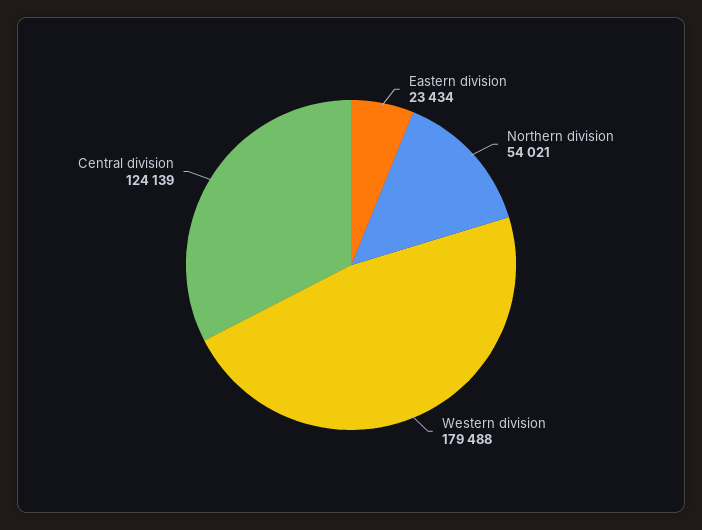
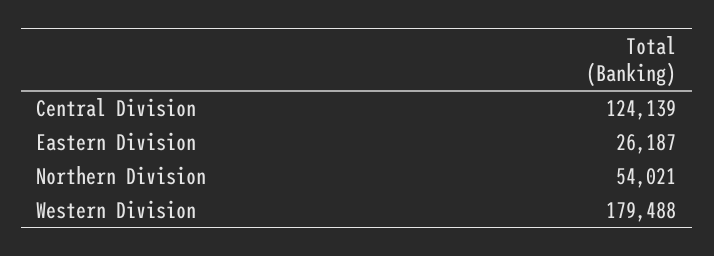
  {
-   "Eastern division": 23434,
+   "Eastern division": 26187,
    "Northern division": 54021,
    "Western division": 179488,
    "Central division": 124139
  }

